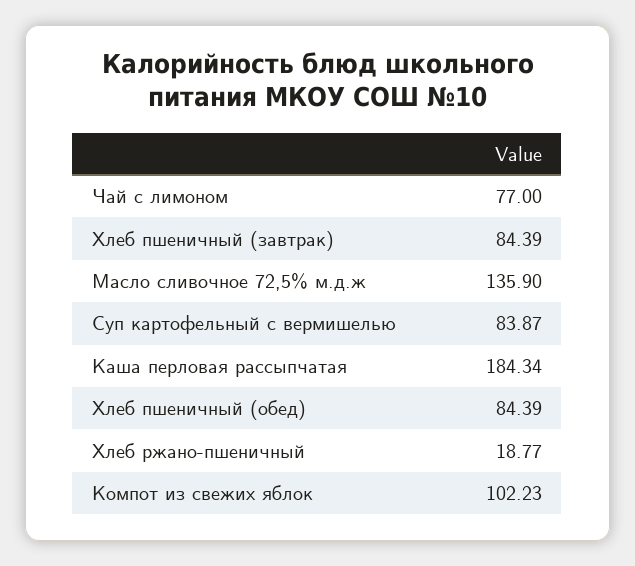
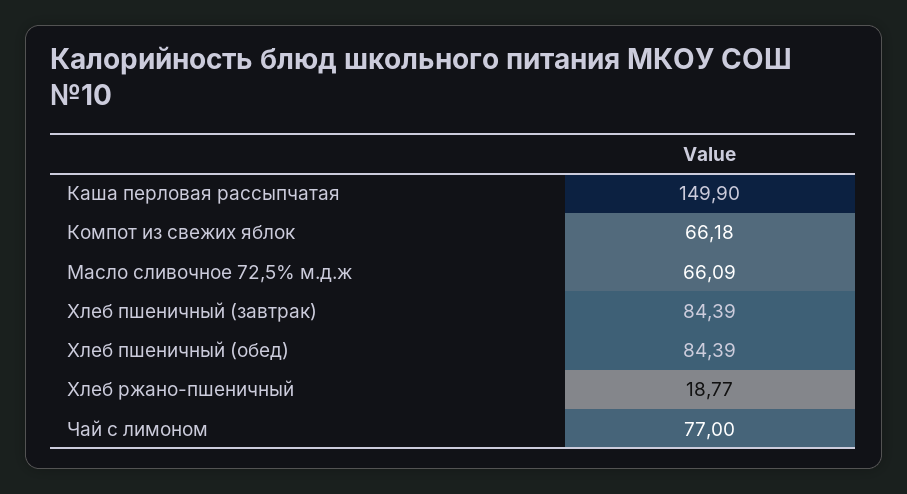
  {
    "Чай с лимоном": 77,
    "Хлеб пшеничный (завтрак)": 84.39,
-   "Масло сливочное 72,5% м.д.ж": 135.9,
+   "Масло сливочное 72,5% м.д.ж": 66.09,
-   "Суп картофельный с вермишелью": 83.87,
-   "Каша перловая рассыпчатая": 184.34,
+   "Каша перловая рассыпчатая": 149.9,
    "Хлеб пшеничный (обед)": 84.39,
    "Хлеб ржано-пшеничный": 18.77,
-   "Компот из свежих яблок": 102.23
+   "Компот из свежих яблок": 66.18
  }

